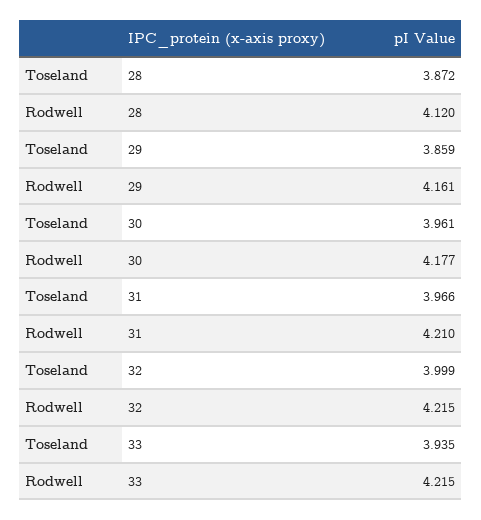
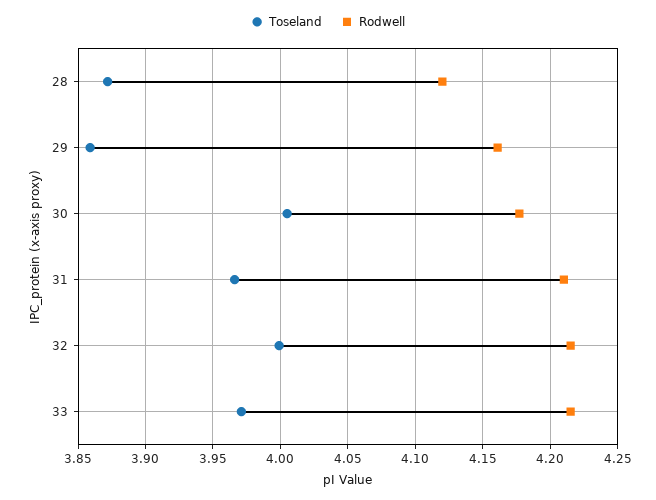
  {
    "Toseland": {
      "28": 3.872,
      "29": 3.859,
-     "30": 3.961,
+     "30": 4.005,
      "31": 3.966,
      "32": 3.999,
-     "33": 3.935
+     "33": 3.97
    },
    "Rodwell": {
      "28": 4.12,
      "29": 4.161,
      "30": 4.177,
      "31": 4.21,
      "32": 4.215,
      "33": 4.215
    }
  }

